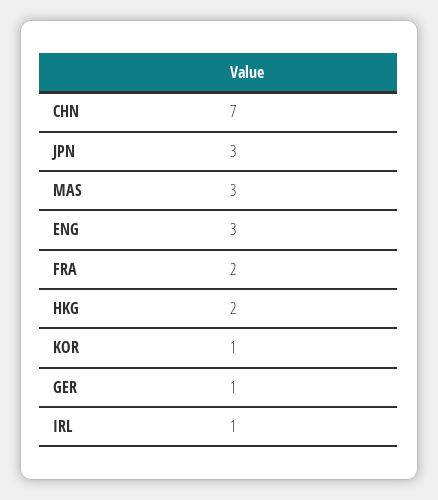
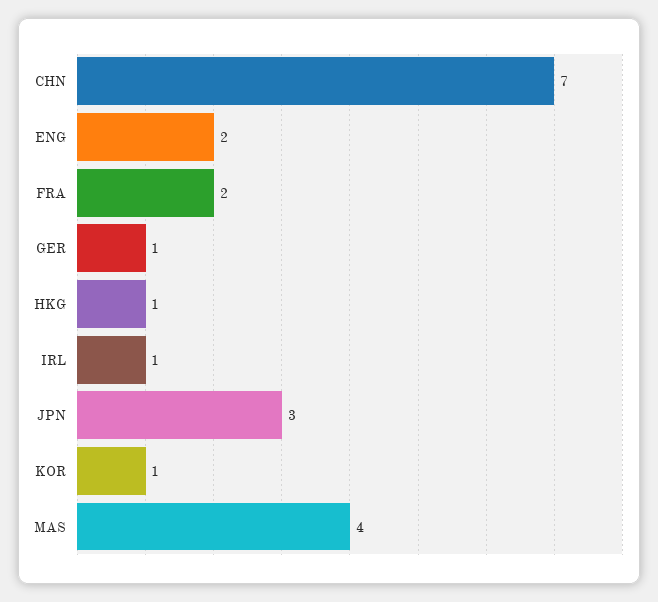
  {
    "CHN": 7,
    "JPN": 3,
-   "MAS": 3,
+   "MAS": 4,
-   "ENG": 3,
+   "ENG": 2,
    "FRA": 2,
-   "HKG": 2,
+   "HKG": 1,
    "KOR": 1,
    "GER": 1,
    "IRL": 1
  }

